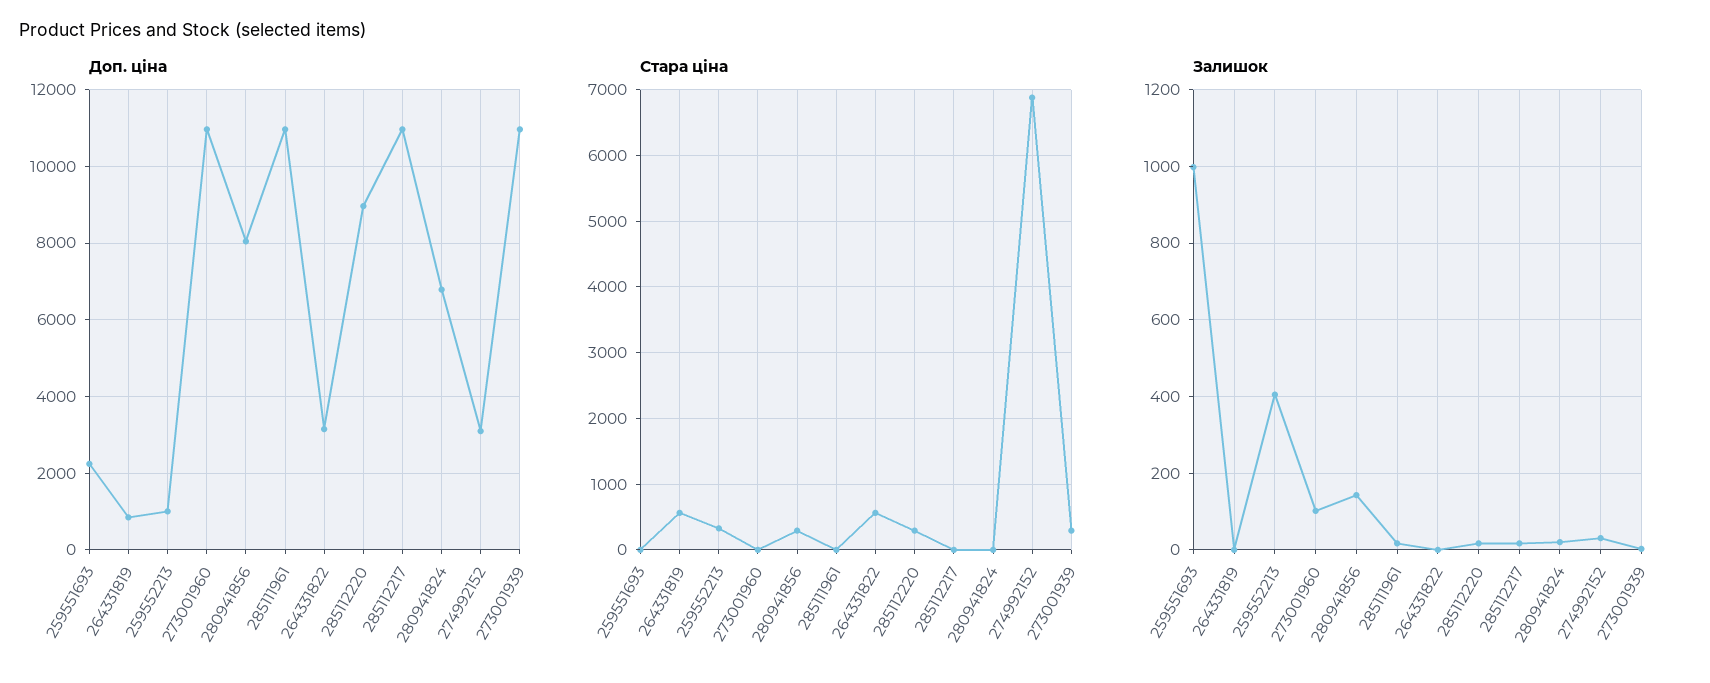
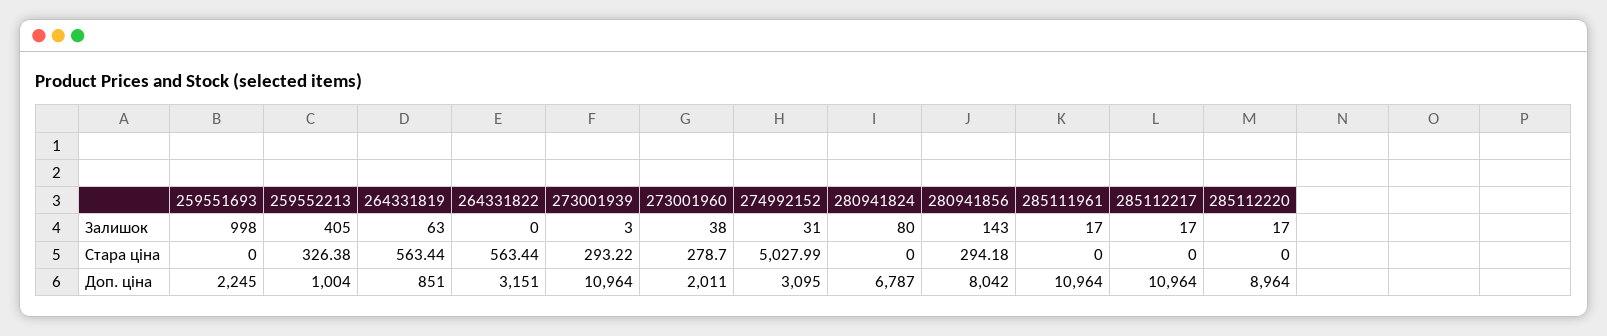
  {
    "Доп. ціна": {
      "259551693": 2245,
      "264331819": 851,
      "259552213": 1004,
-     "273001960": 11000,
+     "273001960": 2011,
      "280941856": 8042,
      "285111961": 10964,
      "264331822": 3151,
      "285112220": 8964,
      "285112217": 10964,
      "280941824": 6787,
      "274992152": 3095,
      "273001939": 10964
    },
    "Стара ціна": {
      "259551693": 0,
      "264331819": 563.44,
      "259552213": 326.38,
-     "273001960": 0,
+     "273001960": 278.7,
      "280941856": 294.18,
      "285111961": 0,
      "264331822": 563.44,
-     "285112220": 300,
+     "285112220": 0,
      "285112217": 0,
      "280941824": 0,
-     "274992152": 6900,
+     "274992152": 5027.99,
      "273001939": 293.22
    },
    "Залишок": {
      "259551693": 998,
-     "264331819": 0,
+     "264331819": 63,
      "259552213": 405,
-     "273001960": 100,
+     "273001960": 38,
      "280941856": 143,
      "285111961": 17,
      "264331822": 0,
      "285112220": 17,
      "285112217": 17,
-     "280941824": 20,
+     "280941824": 80,
      "274992152": 31,
      "273001939": 3
    }
  }

